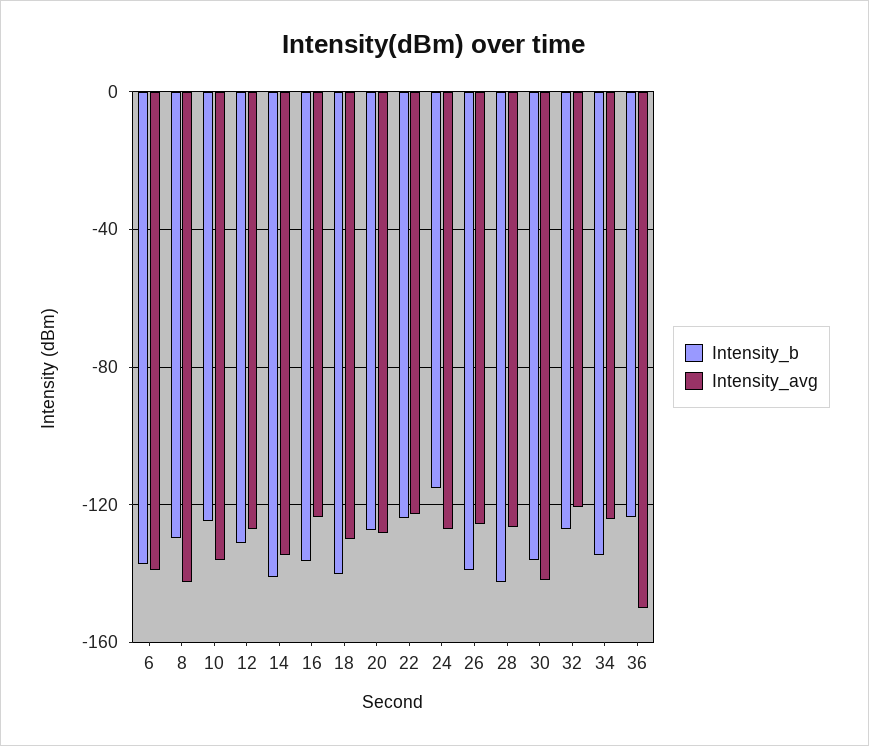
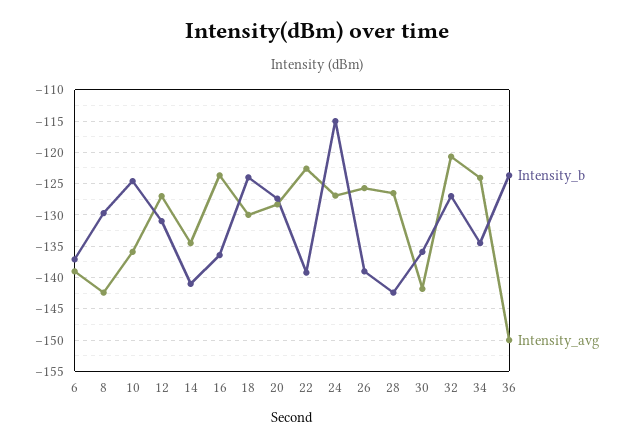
  {
    "Intensity_b": {
      "6": -137,
      "8": -130,
      "10": -125,
      "12": -131,
      "14": -141,
      "16": -136,
-     "18": -140,
+     "18": -124,
      "20": -127,
-     "22": -125,
+     "22": -139,
      "24": -115,
      "26": -139,
      "28": -142,
      "30": -136,
      "32": -127,
      "34": -135,
      "36": -124
    },
    "Intensity_avg": {
      "6": -139,
      "8": -142,
      "10": -136,
      "12": -127,
      "14": -135,
      "16": -124,
      "18": -130,
      "20": -128,
      "22": -123,
      "24": -127,
      "26": -126,
      "28": -127,
      "30": -142,
      "32": -121,
      "34": -124,
      "36": -150
    }
  }

